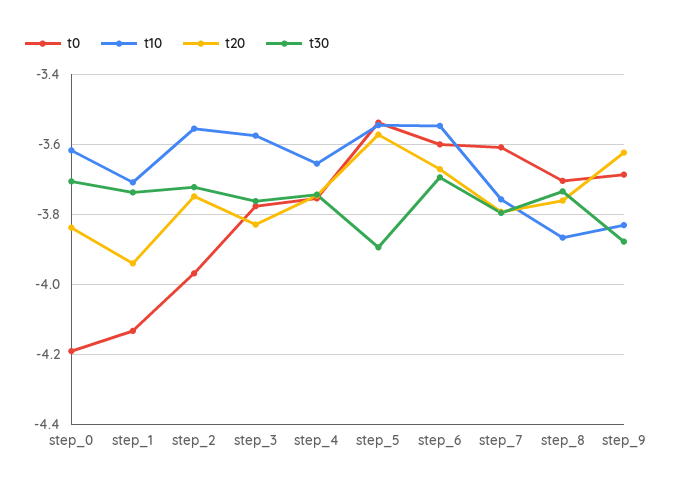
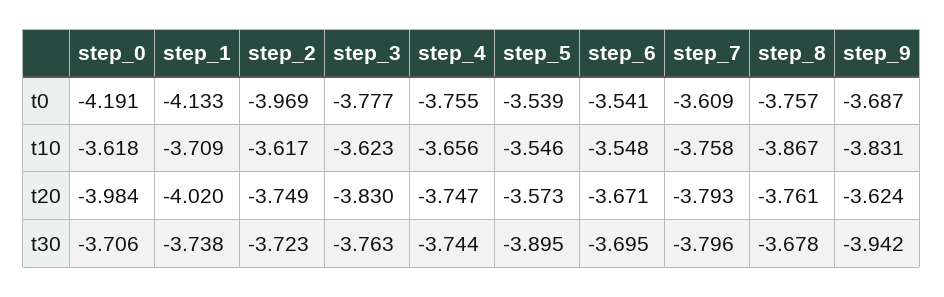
  {
    "t0": {
      "step_0": -4.191,
      "step_1": -4.133,
      "step_2": -3.969,
      "step_3": -3.777,
      "step_4": -3.755,
      "step_5": -3.539,
-     "step_6": -3.6,
+     "step_6": -3.541,
      "step_7": -3.609,
-     "step_8": -3.7,
+     "step_8": -3.757,
      "step_9": -3.687
    },
    "t10": {
      "step_0": -3.618,
      "step_1": -3.709,
-     "step_2": -3.56,
+     "step_2": -3.617,
-     "step_3": -3.58,
+     "step_3": -3.623,
      "step_4": -3.656,
      "step_5": -3.546,
      "step_6": -3.548,
      "step_7": -3.758,
      "step_8": -3.867,
      "step_9": -3.831
    },
    "t20": {
-     "step_0": -3.84,
+     "step_0": -3.984,
-     "step_1": -3.94,
+     "step_1": -4.02,
      "step_2": -3.749,
      "step_3": -3.83,
      "step_4": -3.747,
      "step_5": -3.573,
      "step_6": -3.671,
      "step_7": -3.793,
      "step_8": -3.761,
      "step_9": -3.624
    },
    "t30": {
      "step_0": -3.706,
      "step_1": -3.738,
      "step_2": -3.723,
      "step_3": -3.763,
      "step_4": -3.744,
      "step_5": -3.895,
      "step_6": -3.695,
      "step_7": -3.796,
-     "step_8": -3.74,
+     "step_8": -3.678,
-     "step_9": -3.88
+     "step_9": -3.942
    }
  }

